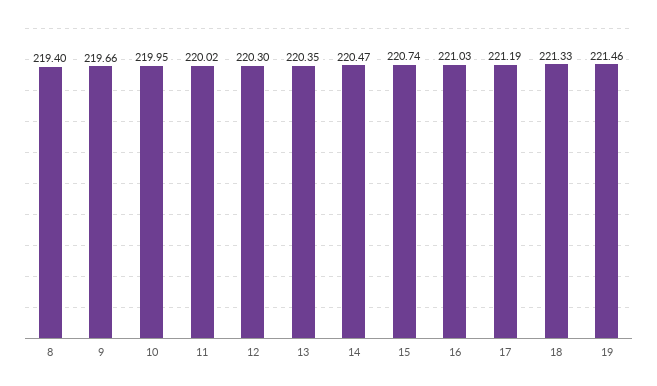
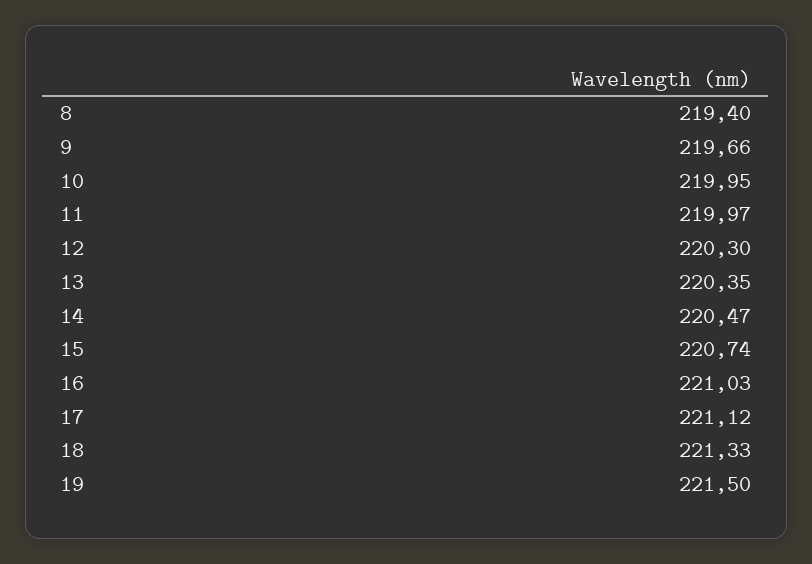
  {
    "8": 219.4,
    "9": 219.66,
    "10": 219.95,
-   "11": 220.02,
+   "11": 219.97,
    "12": 220.3,
    "13": 220.35,
    "14": 220.47,
    "15": 220.74,
    "16": 221.03,
-   "17": 221.19,
+   "17": 221.12,
    "18": 221.33,
-   "19": 221.46
+   "19": 221.5
  }

